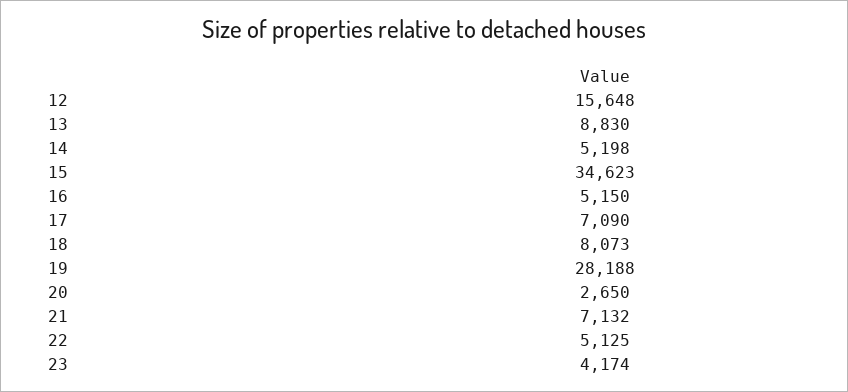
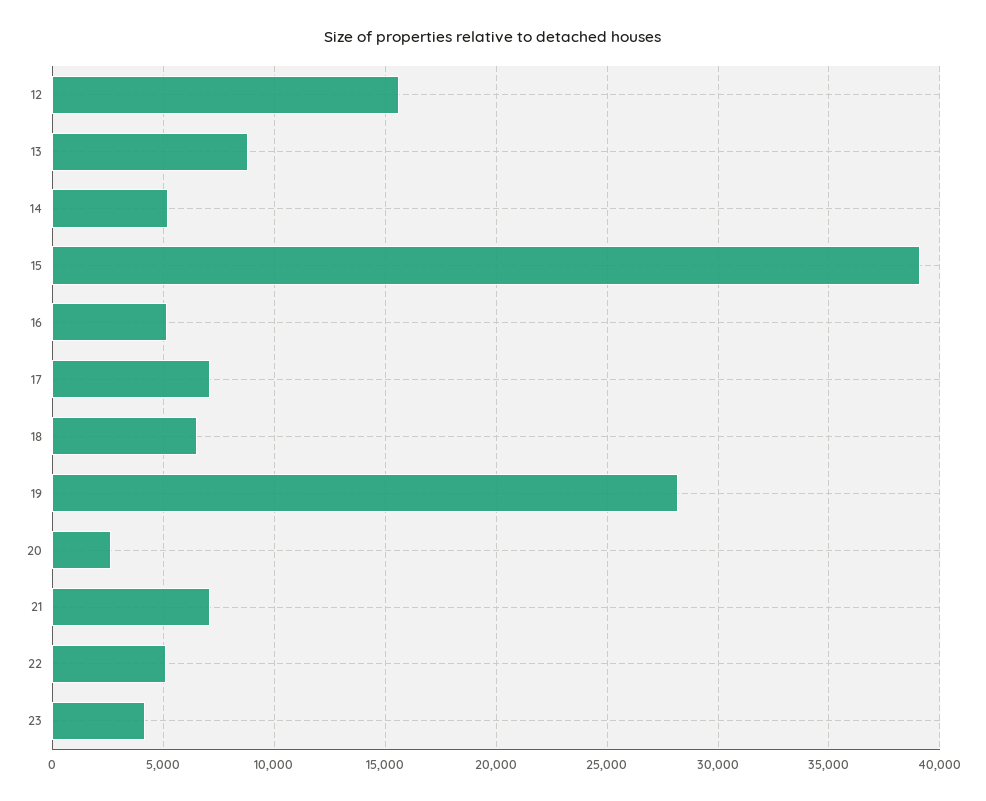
  {
    "12": 15648,
    "13": 8830,
    "14": 5198,
-   "15": 34623,
+   "15": 39000,
    "16": 5150,
    "17": 7090,
-   "18": 8073,
+   "18": 6500,
    "19": 28188,
    "20": 2650,
    "21": 7132,
    "22": 5125,
    "23": 4174
  }

